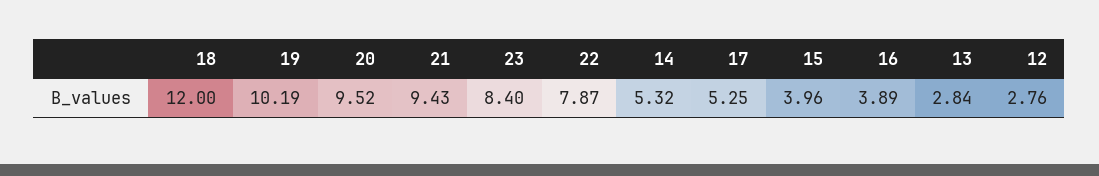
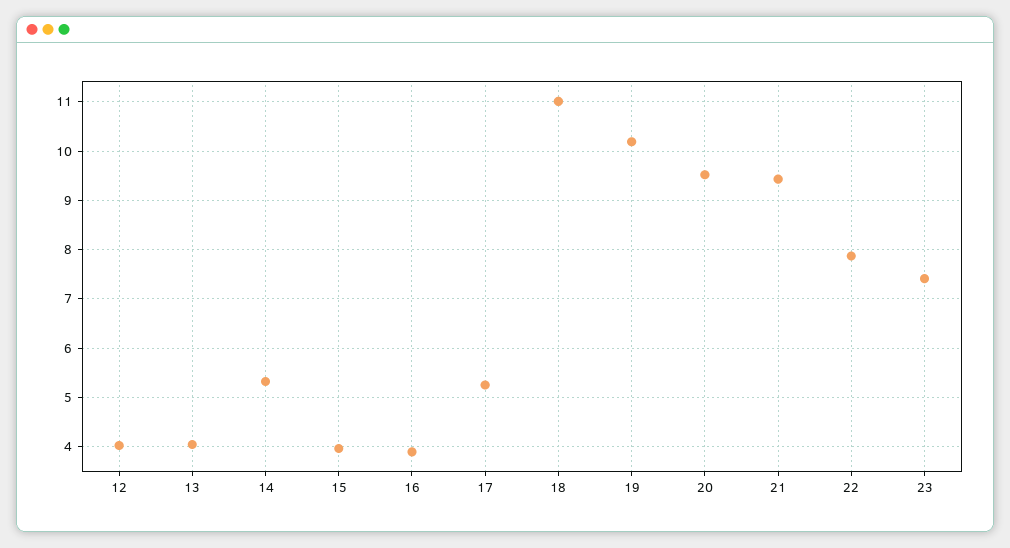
  {
-   "18": 12,
+   "18": 11,
    "19": 10.19,
    "20": 9.52,
    "21": 9.43,
-   "23": 8.4,
+   "23": 7.4,
    "22": 7.87,
    "14": 5.32,
    "17": 5.25,
    "15": 3.96,
    "16": 3.89,
-   "13": 2.84,
+   "13": 4,
-   "12": 2.76
+   "12": 4
  }

